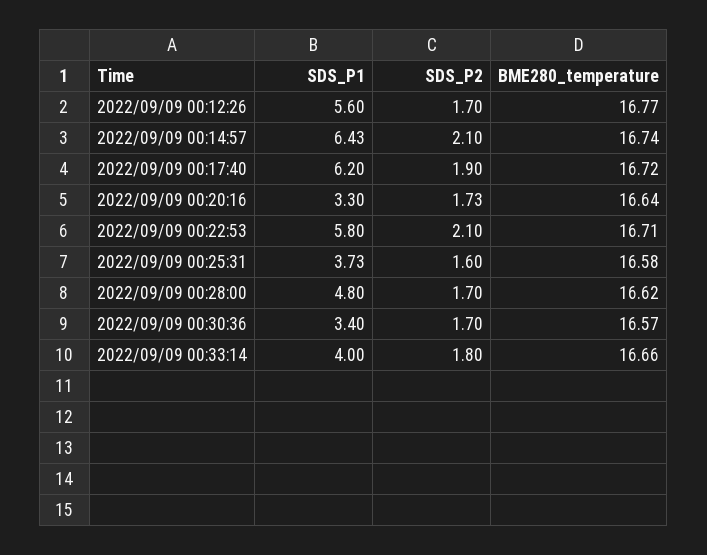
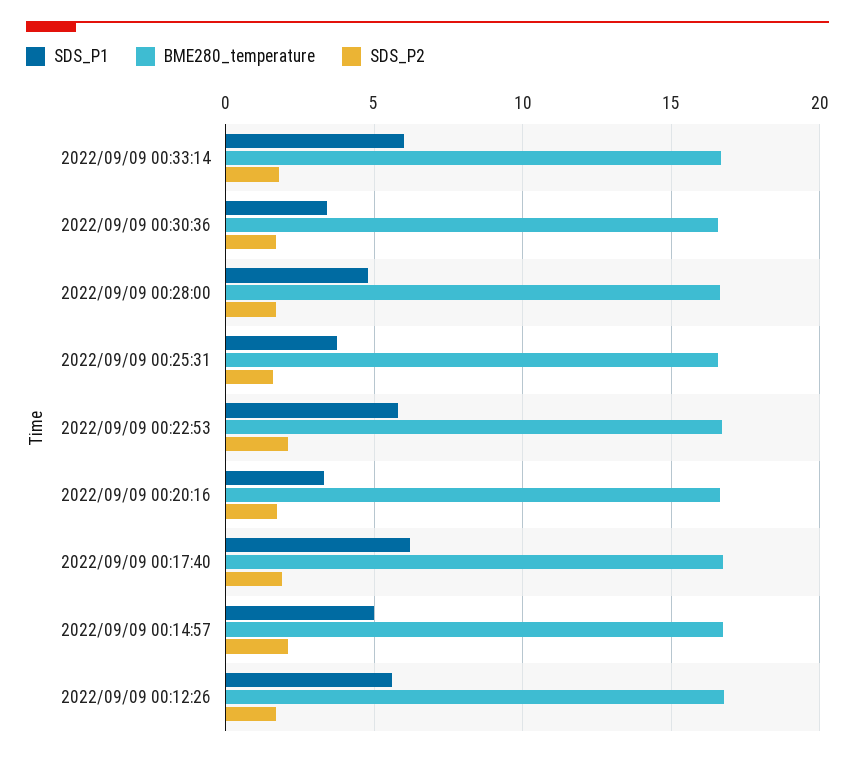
  {
    "SDS_P1": {
      "2022/09/09 00:12:26": 5.6,
-     "2022/09/09 00:14:57": 6.43,
+     "2022/09/09 00:14:57": 5,
      "2022/09/09 00:17:40": 6.2,
      "2022/09/09 00:20:16": 3.3,
      "2022/09/09 00:22:53": 5.8,
      "2022/09/09 00:25:31": 3.73,
      "2022/09/09 00:28:00": 4.8,
      "2022/09/09 00:30:36": 3.4,
-     "2022/09/09 00:33:14": 4
+     "2022/09/09 00:33:14": 6
    },
    "SDS_P2": {
      "2022/09/09 00:12:26": 1.7,
      "2022/09/09 00:14:57": 2.1,
      "2022/09/09 00:17:40": 1.9,
      "2022/09/09 00:20:16": 1.73,
      "2022/09/09 00:22:53": 2.1,
      "2022/09/09 00:25:31": 1.6,
      "2022/09/09 00:28:00": 1.7,
      "2022/09/09 00:30:36": 1.7,
      "2022/09/09 00:33:14": 1.8
    },
    "BME280_temperature": {
      "2022/09/09 00:12:26": 16.77,
      "2022/09/09 00:14:57": 16.74,
      "2022/09/09 00:17:40": 16.72,
      "2022/09/09 00:20:16": 16.64,
      "2022/09/09 00:22:53": 16.71,
      "2022/09/09 00:25:31": 16.58,
      "2022/09/09 00:28:00": 16.62,
      "2022/09/09 00:30:36": 16.57,
      "2022/09/09 00:33:14": 16.66
    }
  }

